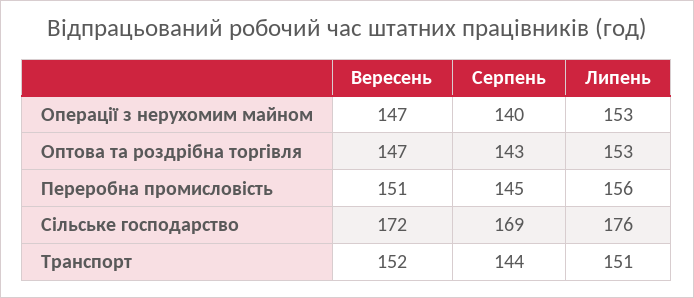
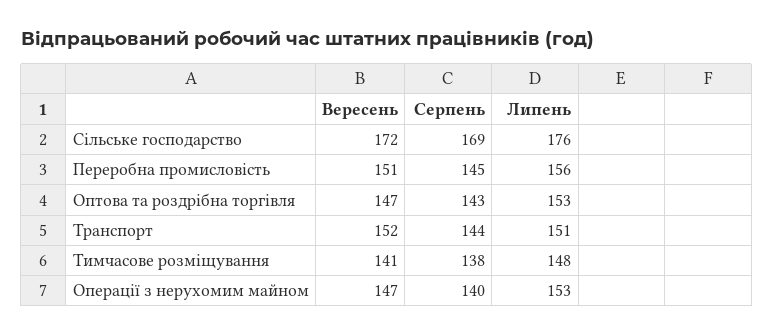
  {
    "Вересень": {
      "Операції з нерухомим майном": 147,
      "Оптова та роздрібна торгівля": 147,
      "Переробна промисловість": 151,
      "Сільське господарство": 172,
-     "Транспорт": 152
+     "Транспорт": 152,
+     "Тимчасове розміщування": 141
    },
    "Серпень": {
      "Операції з нерухомим майном": 140,
      "Оптова та роздрібна торгівля": 143,
      "Переробна промисловість": 145,
      "Сільське господарство": 169,
-     "Транспорт": 144
+     "Транспорт": 144,
+     "Тимчасове розміщування": 138
    },
    "Липень": {
      "Операції з нерухомим майном": 153,
      "Оптова та роздрібна торгівля": 153,
      "Переробна промисловість": 156,
      "Сільське господарство": 176,
-     "Транспорт": 151
+     "Транспорт": 151,
+     "Тимчасове розміщування": 148
    }
  }

